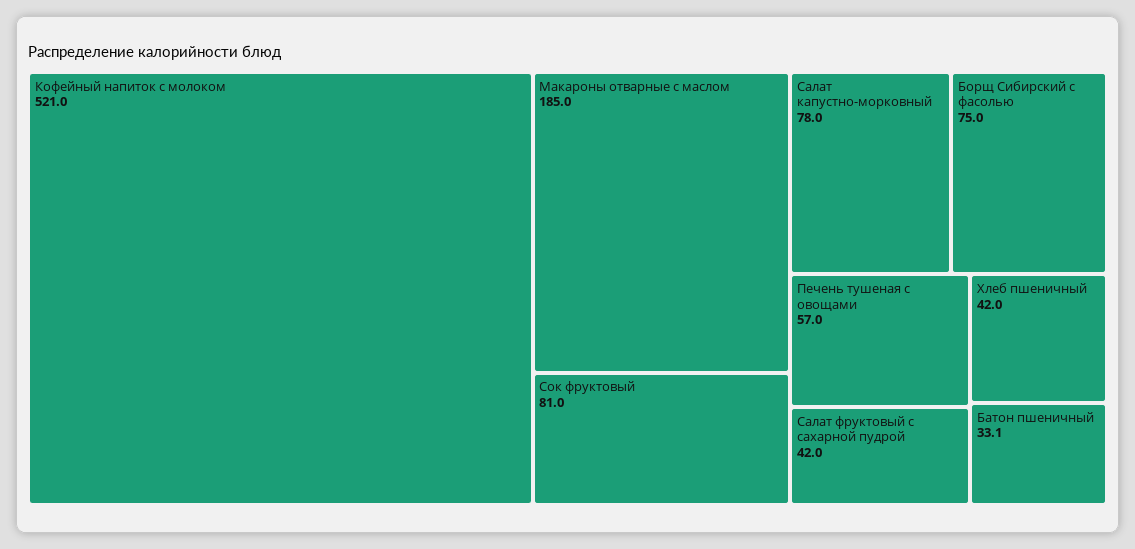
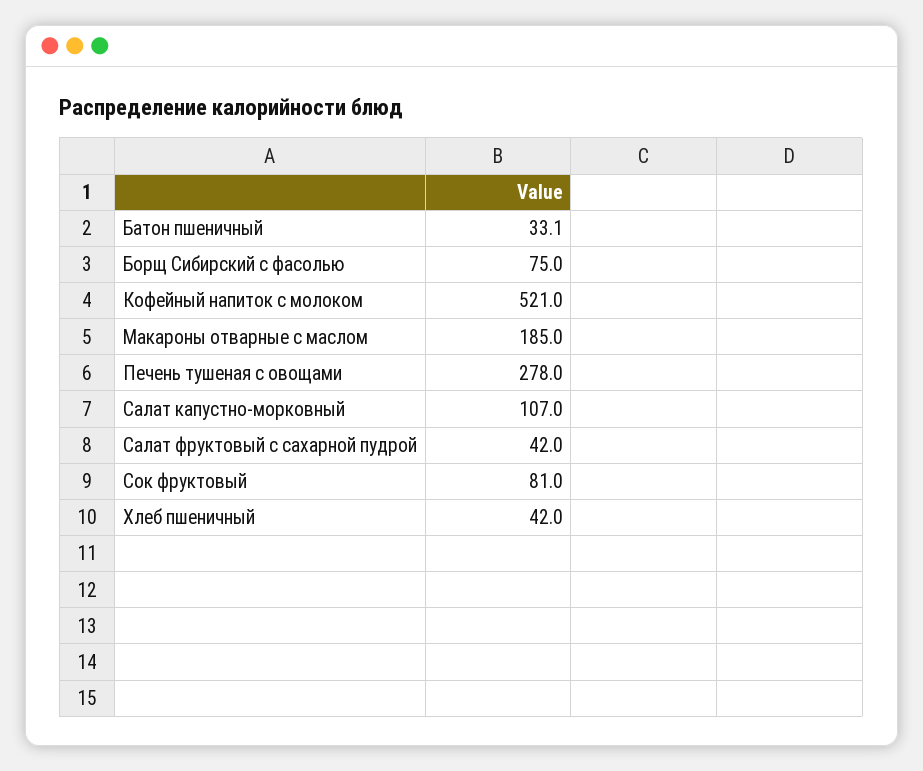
  {
    "Кофейный напиток с молоком": 521,
    "Макароны отварные с маслом": 185,
    "Сок фруктовый": 81,
-   "Салат капустно-морковный": 78,
+   "Салат капустно-морковный": 107,
    "Борщ Сибирский с фасолью": 75,
-   "Печень тушеная с овощами": 57,
+   "Печень тушеная с овощами": 278,
    "Салат фруктовый с сахарной пудрой": 42,
    "Хлеб пшеничный": 42,
    "Батон пшеничный": 33.1
  }

